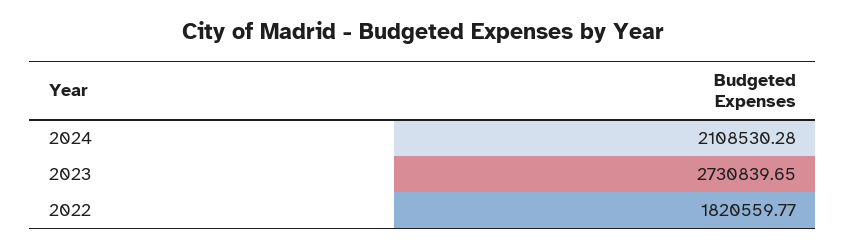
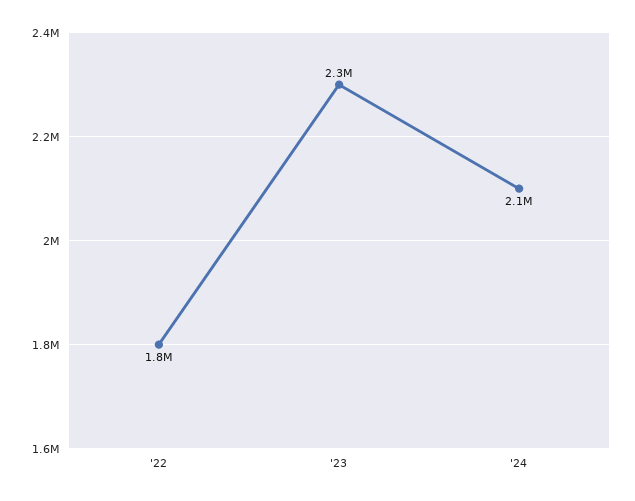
  {
    "2024": 2108530.28,
-   "2023": 2730839.65,
+   "2023": 2300000,
    "2022": 1820559.77
  }

